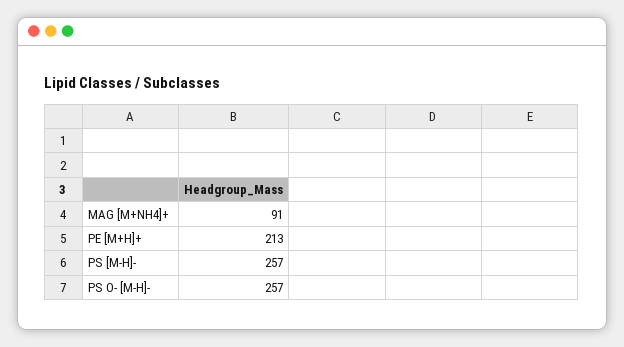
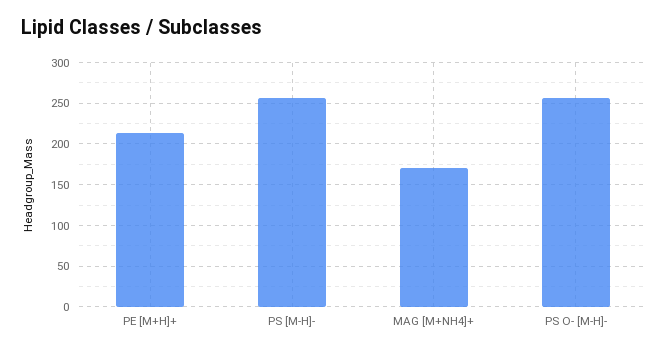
  {
-   "MAG [M+NH4]+": 91,
+   "MAG [M+NH4]+": 170,
    "PE [M+H]+": 213,
    "PS [M-H]-": 257,
    "PS O- [M-H]-": 257
  }

